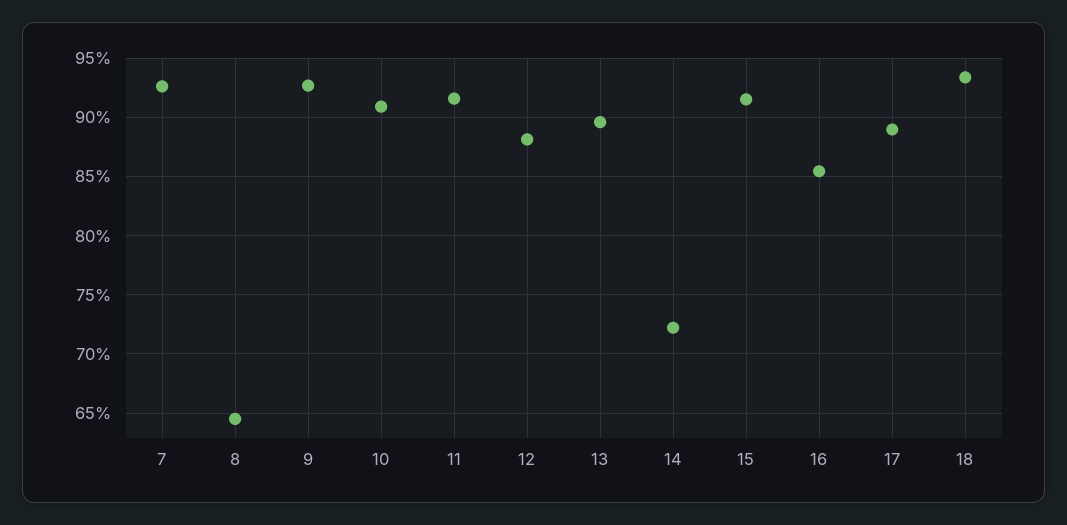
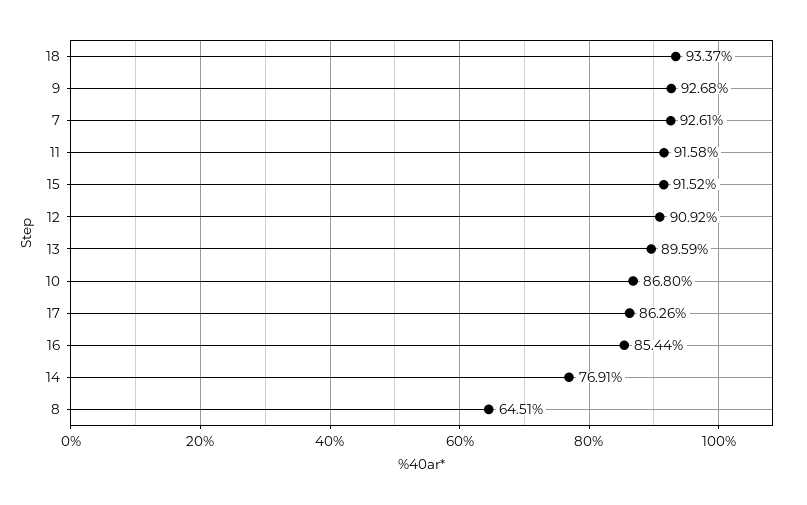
  {
    "7": 92.61,
    "8": 64.51,
    "9": 92.68,
-   "10": 91,
+   "10": 86.8,
    "11": 91.58,
-   "12": 88,
+   "12": 90.92,
    "13": 89.59,
-   "14": 72,
+   "14": 76.91,
    "15": 91.52,
    "16": 85.44,
-   "17": 89,
+   "17": 86.26,
    "18": 93.37
  }

